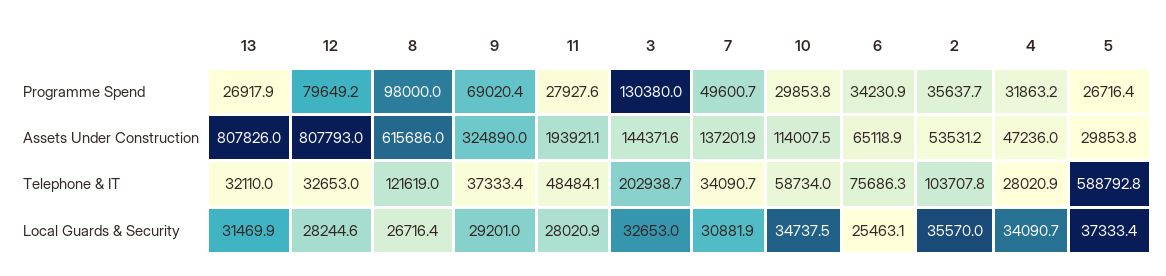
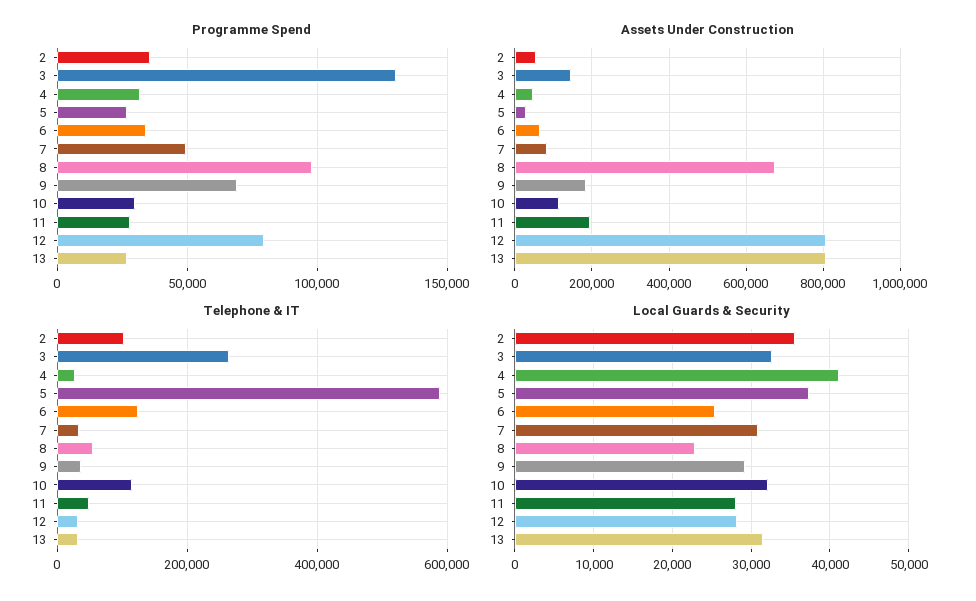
  {
    "Programme Spend": {
      "13": 26917.9,
      "12": 79649.2,
      "8": 98000,
      "9": 69020.4,
      "11": 27927.6,
      "3": 130380,
      "7": 49600.7,
      "10": 29853.8,
      "6": 34230.9,
      "2": 35637.7,
      "4": 31863.2,
      "5": 26716.4
    },
    "Assets Under Construction": {
      "13": 807826,
      "12": 807793,
-     "8": 615686,
+     "8": 680000,
-     "9": 324890,
+     "9": 180000,
      "11": 193921.1,
      "3": 144371.6,
-     "7": 137201.9,
+     "7": 80000,
      "10": 114007.5,
      "6": 65118.9,
      "2": 53531.2,
      "4": 47236,
      "5": 29853.8
    },
    "Telephone & IT": {
      "13": 32110,
      "12": 32653,
-     "8": 121619,
+     "8": 60000,
      "9": 37333.4,
      "11": 48484.1,
-     "3": 202938.7,
+     "3": 260000,
      "7": 34090.7,
-     "10": 58734,
+     "10": 120000,
-     "6": 75686.3,
+     "6": 120000,
      "2": 103707.8,
      "4": 28020.9,
      "5": 588792.8
    },
    "Local Guards & Security": {
      "13": 31469.9,
      "12": 28244.6,
-     "8": 26716.4,
+     "8": 23000,
      "9": 29201,
      "11": 28020.9,
      "3": 32653,
      "7": 30881.9,
-     "10": 34737.5,
+     "10": 32000,
      "6": 25463.1,
      "2": 35570,
-     "4": 34090.7,
+     "4": 41000,
      "5": 37333.4
    }
  }

